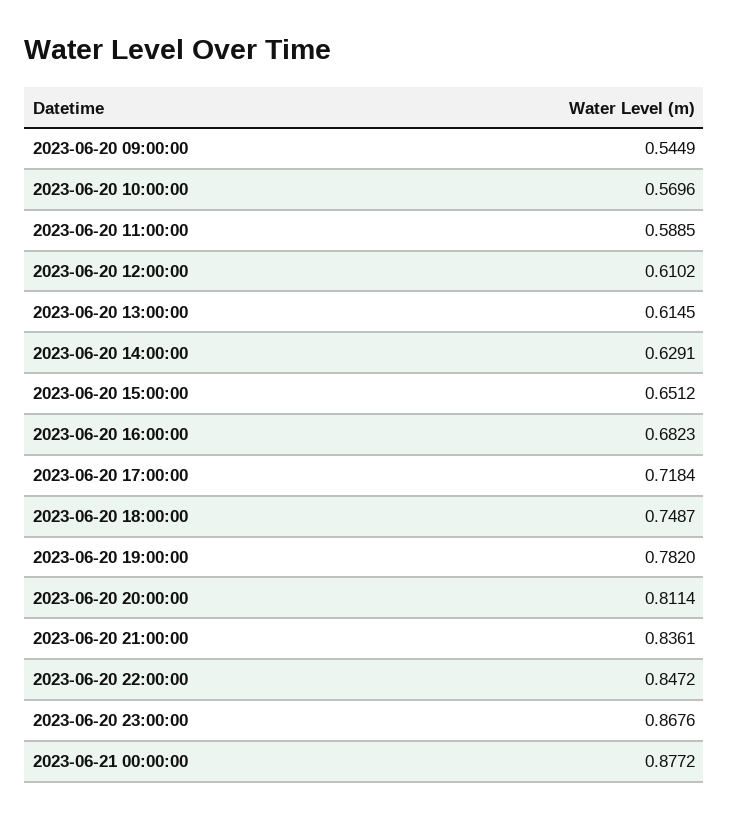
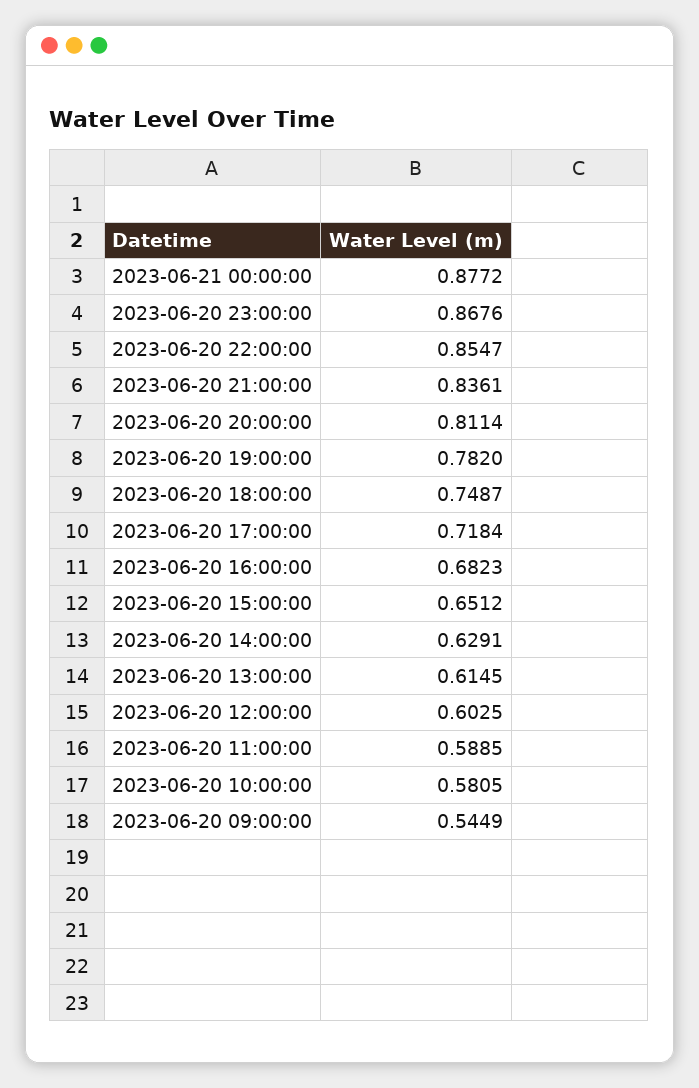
  {
    "2023-06-20 09:00:00": 0.5449,
-   "2023-06-20 10:00:00": 0.5696,
+   "2023-06-20 10:00:00": 0.5805,
    "2023-06-20 11:00:00": 0.5885,
-   "2023-06-20 12:00:00": 0.6102,
+   "2023-06-20 12:00:00": 0.6025,
    "2023-06-20 13:00:00": 0.6145,
    "2023-06-20 14:00:00": 0.6291,
    "2023-06-20 15:00:00": 0.6512,
    "2023-06-20 16:00:00": 0.6823,
    "2023-06-20 17:00:00": 0.7184,
    "2023-06-20 18:00:00": 0.7487,
    "2023-06-20 19:00:00": 0.782,
    "2023-06-20 20:00:00": 0.8114,
    "2023-06-20 21:00:00": 0.8361,
-   "2023-06-20 22:00:00": 0.8472,
+   "2023-06-20 22:00:00": 0.8547,
    "2023-06-20 23:00:00": 0.8676,
    "2023-06-21 00:00:00": 0.8772
  }

